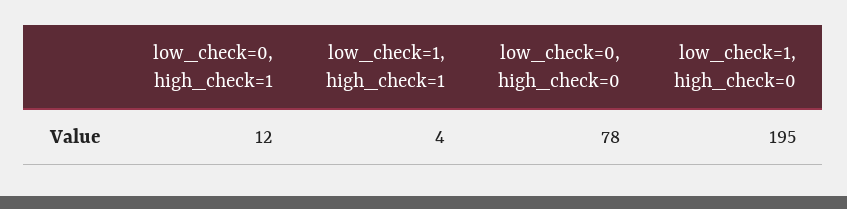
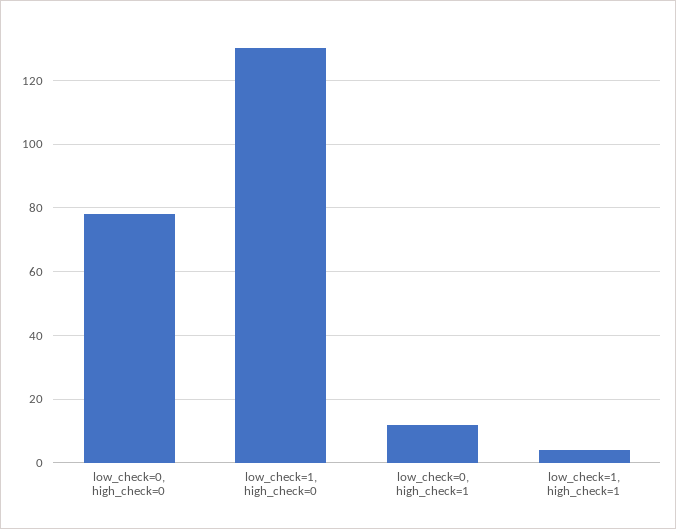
  {
    "low_check=0, high_check=1": 12,
    "low_check=1, high_check=1": 4,
    "low_check=0, high_check=0": 78,
-   "low_check=1, high_check=0": 195
+   "low_check=1, high_check=0": 130
  }

